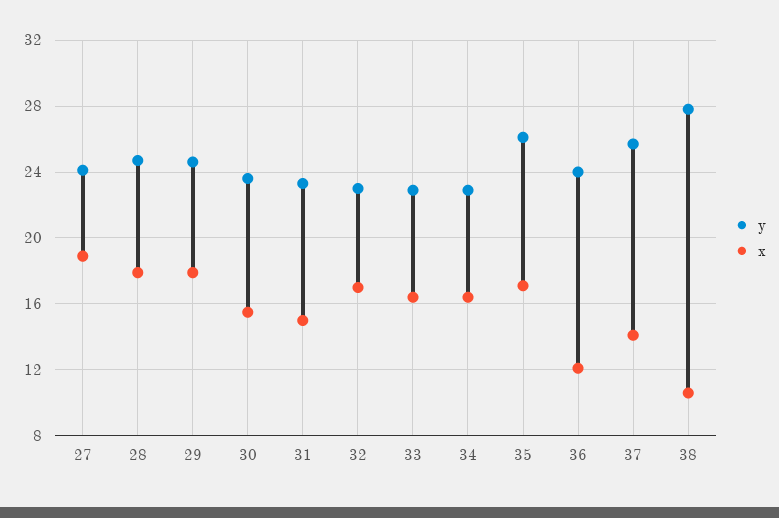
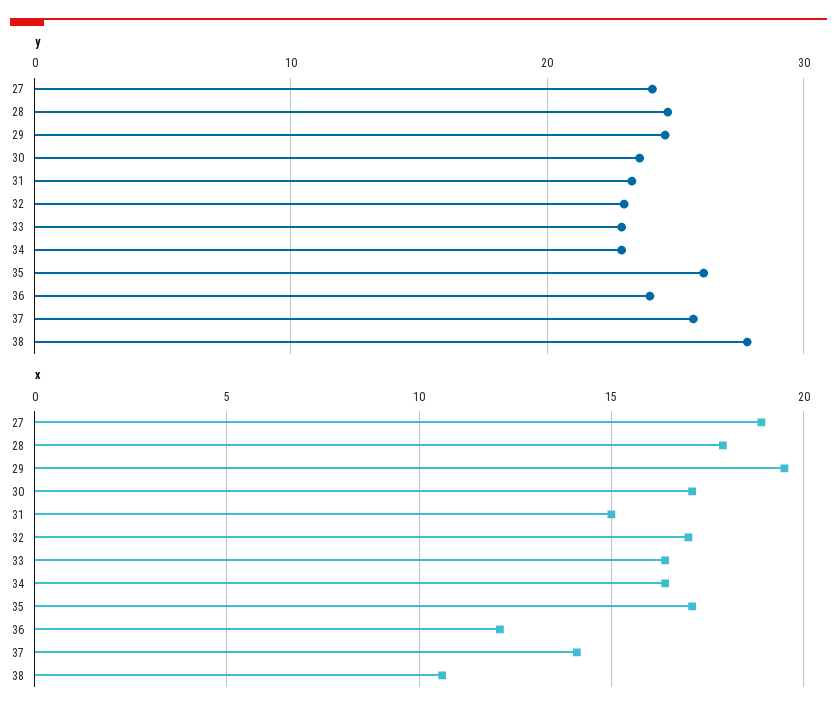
  {
    "y": {
      "27": 24,
      "28": 24.5,
      "29": 24.5,
      "30": 23.5,
      "31": 23.5,
      "32": 23,
      "33": 23,
      "34": 23,
      "35": 26,
      "36": 24,
      "37": 25.5,
      "38": 28
    },
    "x": {
      "27": 19,
      "28": 18,
-     "29": 18,
+     "29": 19.5,
-     "30": 15.5,
+     "30": 17,
      "31": 15,
      "32": 17,
      "33": 16.5,
      "34": 16.5,
      "35": 17,
      "36": 12,
      "37": 14,
      "38": 10.5
    }
  }

